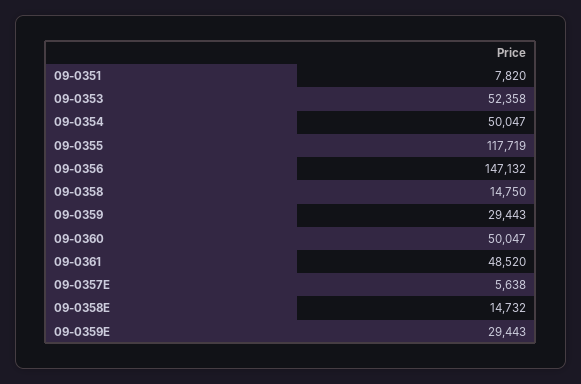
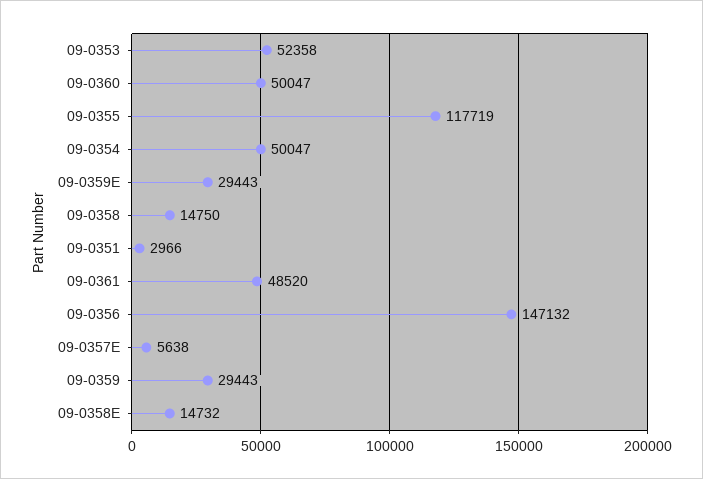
  {
-   "09-0351": 7820,
+   "09-0351": 2966,
    "09-0353": 52358,
    "09-0354": 50047,
    "09-0355": 117719,
    "09-0356": 147132,
    "09-0358": 14750,
    "09-0359": 29443,
    "09-0360": 50047,
    "09-0361": 48520,
    "09-0357E": 5638,
    "09-0358E": 14732,
    "09-0359E": 29443
  }

